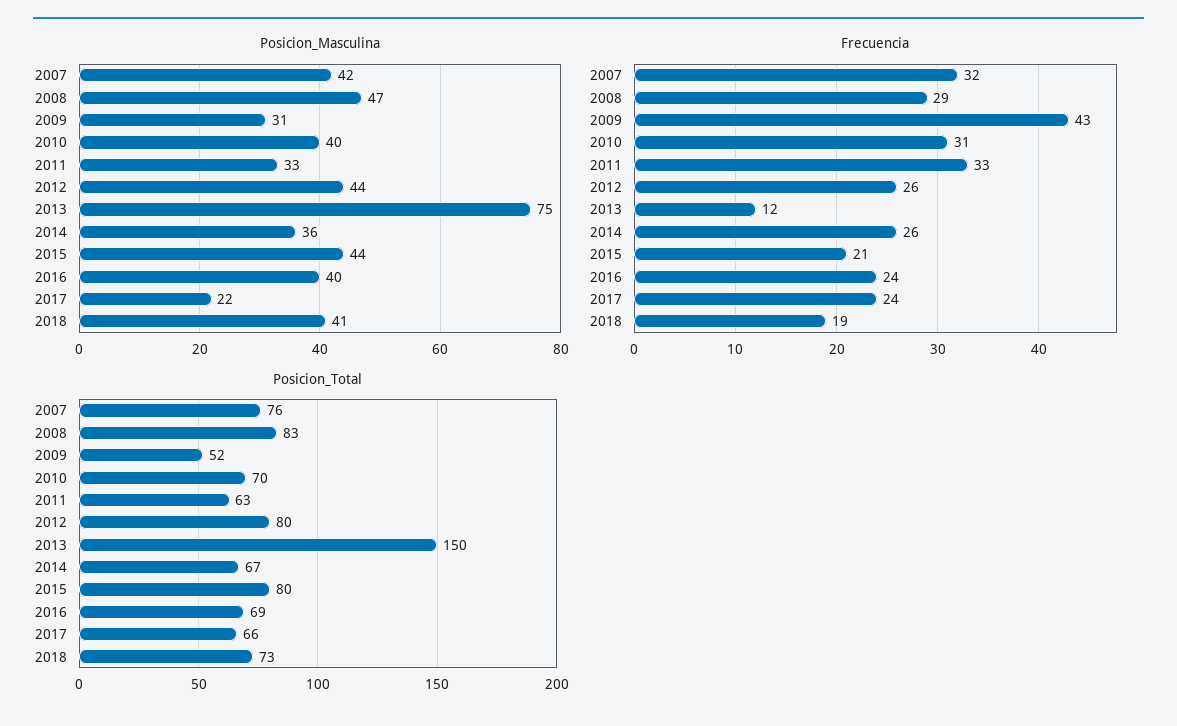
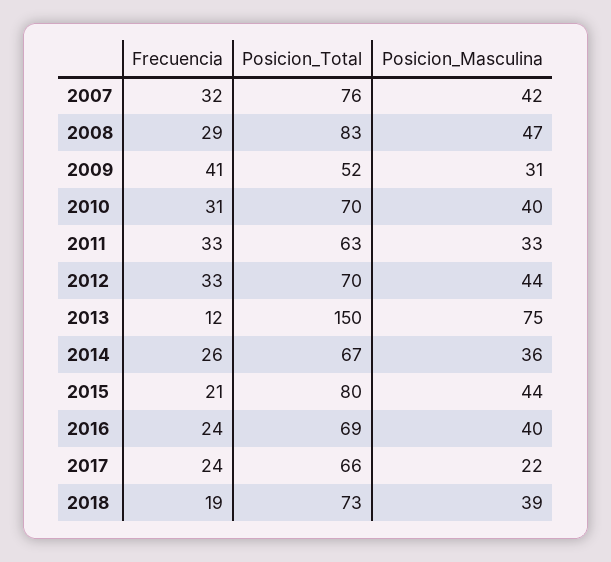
  {
    "Posicion_Masculina": {
      "2007": 42,
      "2008": 47,
      "2009": 31,
      "2010": 40,
      "2011": 33,
      "2012": 44,
      "2013": 75,
      "2014": 36,
      "2015": 44,
      "2016": 40,
      "2017": 22,
-     "2018": 41
+     "2018": 39
    },
    "Frecuencia": {
      "2007": 32,
      "2008": 29,
-     "2009": 43,
+     "2009": 41,
      "2010": 31,
      "2011": 33,
-     "2012": 26,
+     "2012": 33,
      "2013": 12,
      "2014": 26,
      "2015": 21,
      "2016": 24,
      "2017": 24,
      "2018": 19
    },
    "Posicion_Total": {
      "2007": 76,
      "2008": 83,
      "2009": 52,
      "2010": 70,
      "2011": 63,
-     "2012": 80,
+     "2012": 70,
      "2013": 150,
      "2014": 67,
      "2015": 80,
      "2016": 69,
      "2017": 66,
      "2018": 73
    }
  }

